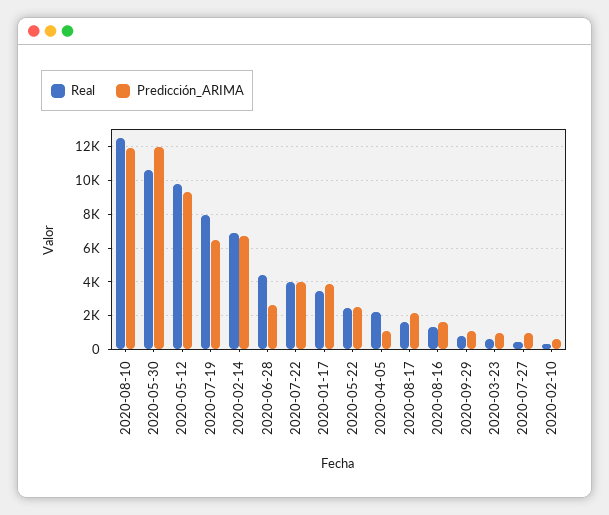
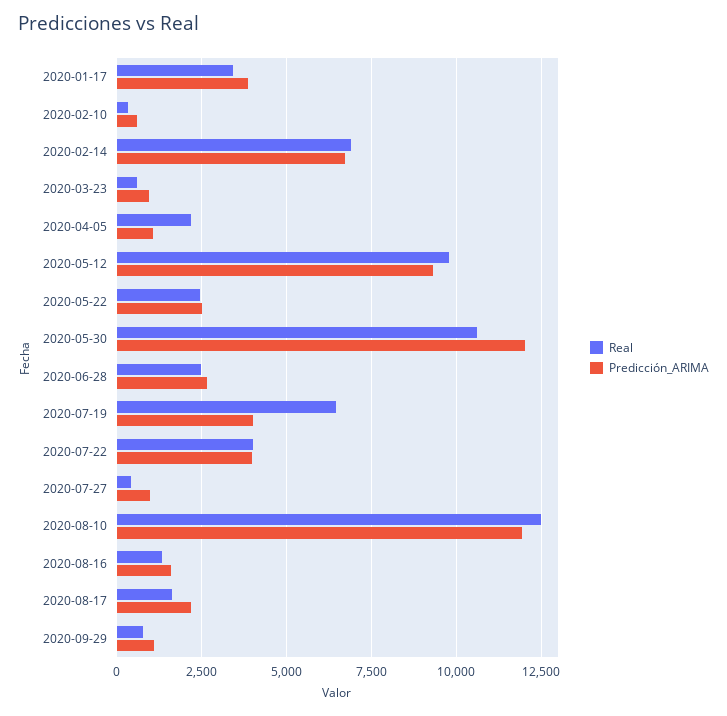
  {
    "Real": {
      "2020-08-10": 12500,
      "2020-05-30": 10500,
      "2020-05-12": 9750,
-     "2020-07-19": 8000,
+     "2020-07-19": 6500,
      "2020-02-14": 7000,
-     "2020-06-28": 4500,
+     "2020-06-28": 2500,
      "2020-07-22": 4000,
      "2020-01-17": 3500,
      "2020-05-22": 2500,
      "2020-04-05": 2250,
      "2020-08-17": 1750,
      "2020-08-16": 1250,
      "2020-09-29": 750,
      "2020-03-23": 500,
      "2020-07-27": 500,
      "2020-02-10": 250
    },
    "Predicción_ARIMA": {
      "2020-08-10": 12000,
      "2020-05-30": 12000,
      "2020-05-12": 9250,
-     "2020-07-19": 6500,
+     "2020-07-19": 4000,
      "2020-02-14": 6750,
      "2020-06-28": 2750,
      "2020-07-22": 4000,
      "2020-01-17": 3750,
      "2020-05-22": 2500,
      "2020-04-05": 1000,
      "2020-08-17": 2250,
      "2020-08-16": 1500,
      "2020-09-29": 1000,
      "2020-03-23": 1000,
      "2020-07-27": 1000,
      "2020-02-10": 500
    }
  }

